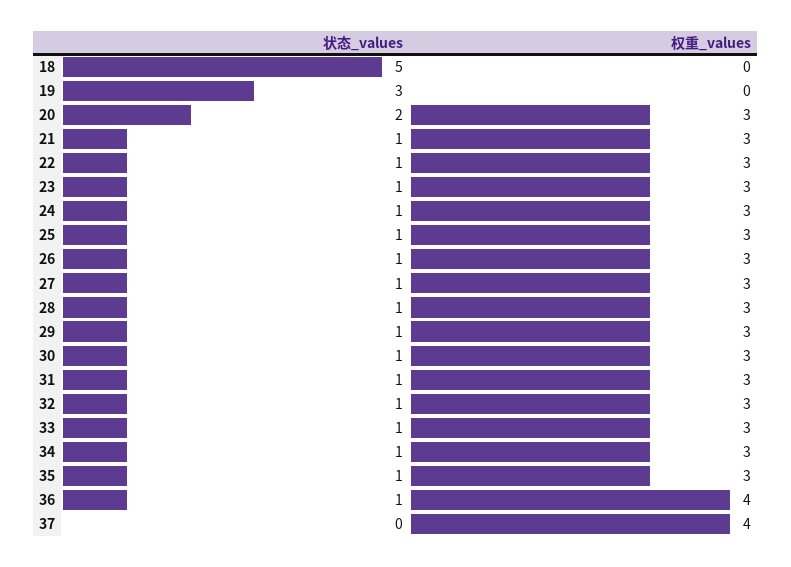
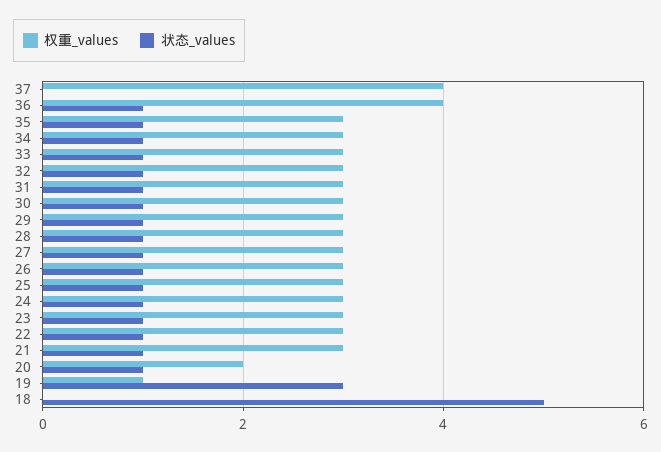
  {
    "状态_values": {
      "18": 5,
      "19": 3,
-     "20": 2,
+     "20": 1,
      "21": 1,
      "22": 1,
      "23": 1,
      "24": 1,
      "25": 1,
      "26": 1,
      "27": 1,
      "28": 1,
      "29": 1,
      "30": 1,
      "31": 1,
      "32": 1,
      "33": 1,
      "34": 1,
      "35": 1,
      "36": 1,
      "37": 0
    },
    "权重_values": {
      "18": 0,
-     "19": 0,
+     "19": 1,
-     "20": 3,
+     "20": 2,
      "21": 3,
      "22": 3,
      "23": 3,
      "24": 3,
      "25": 3,
      "26": 3,
      "27": 3,
      "28": 3,
      "29": 3,
      "30": 3,
      "31": 3,
      "32": 3,
      "33": 3,
      "34": 3,
      "35": 3,
      "36": 4,
      "37": 4
    }
  }

